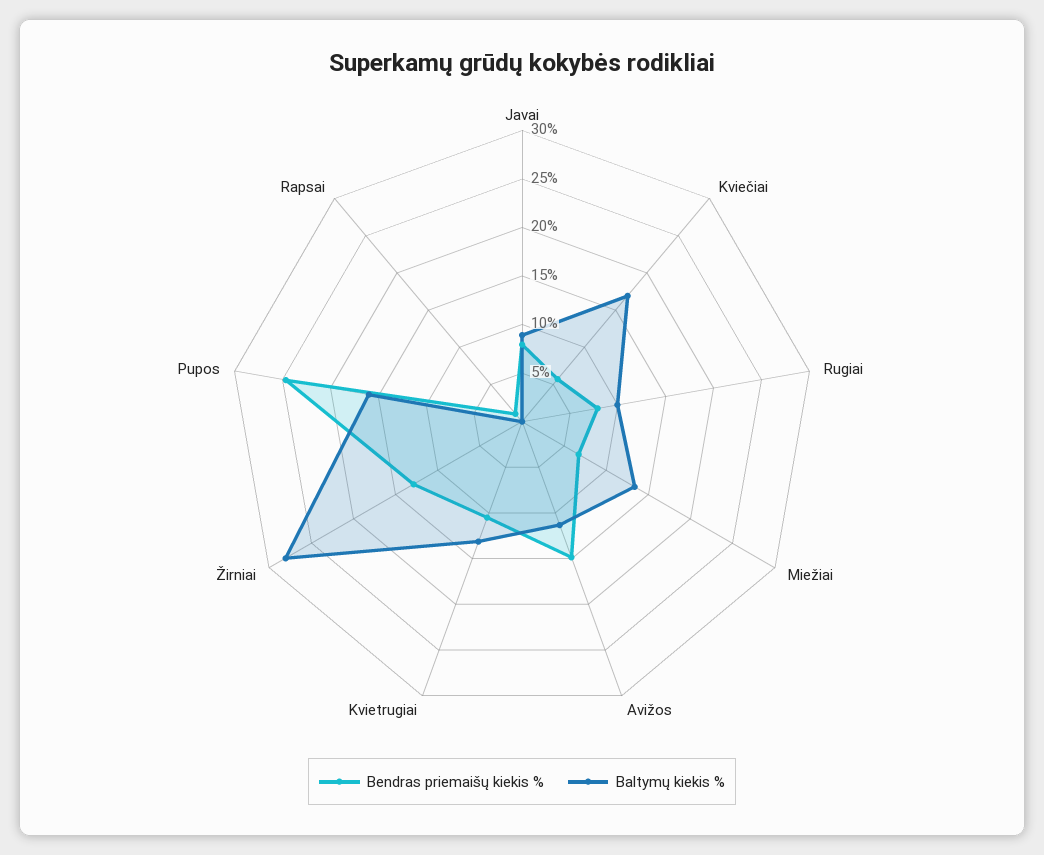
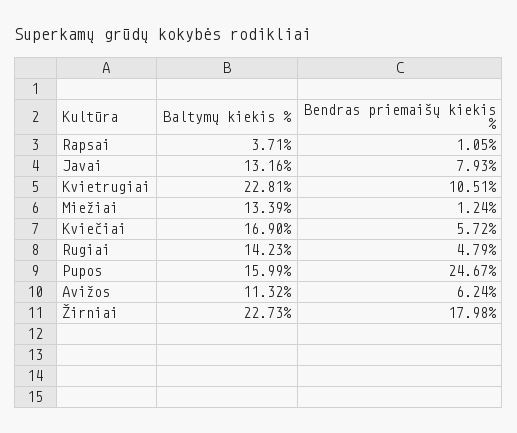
  {
    "Bendras priemaišų kiekis %": {
      "Javai": 7.93,
      "Kviečiai": 5.72,
-     "Rugiai": 8,
+     "Rugiai": 4.79,
-     "Miežiai": 7,
+     "Miežiai": 1.24,
-     "Avižos": 15,
+     "Avižos": 6.24,
      "Kvietrugiai": 10.51,
-     "Žirniai": 13,
+     "Žirniai": 17.98,
      "Pupos": 24.67,
      "Rapsai": 1.05
    },
    "Baltymų kiekis %": {
-     "Javai": 9,
+     "Javai": 13.16,
      "Kviečiai": 16.9,
-     "Rugiai": 10,
+     "Rugiai": 14.23,
      "Miežiai": 13.39,
      "Avižos": 11.32,
-     "Kvietrugiai": 13,
+     "Kvietrugiai": 22.81,
-     "Žirniai": 28,
+     "Žirniai": 22.73,
      "Pupos": 15.99,
-     "Rapsai": 0
+     "Rapsai": 3.71
    }
  }

